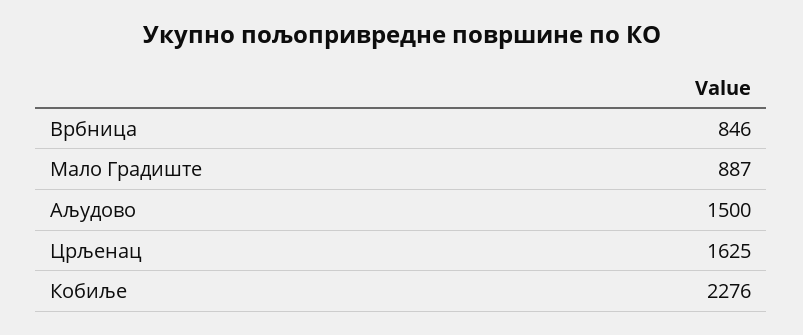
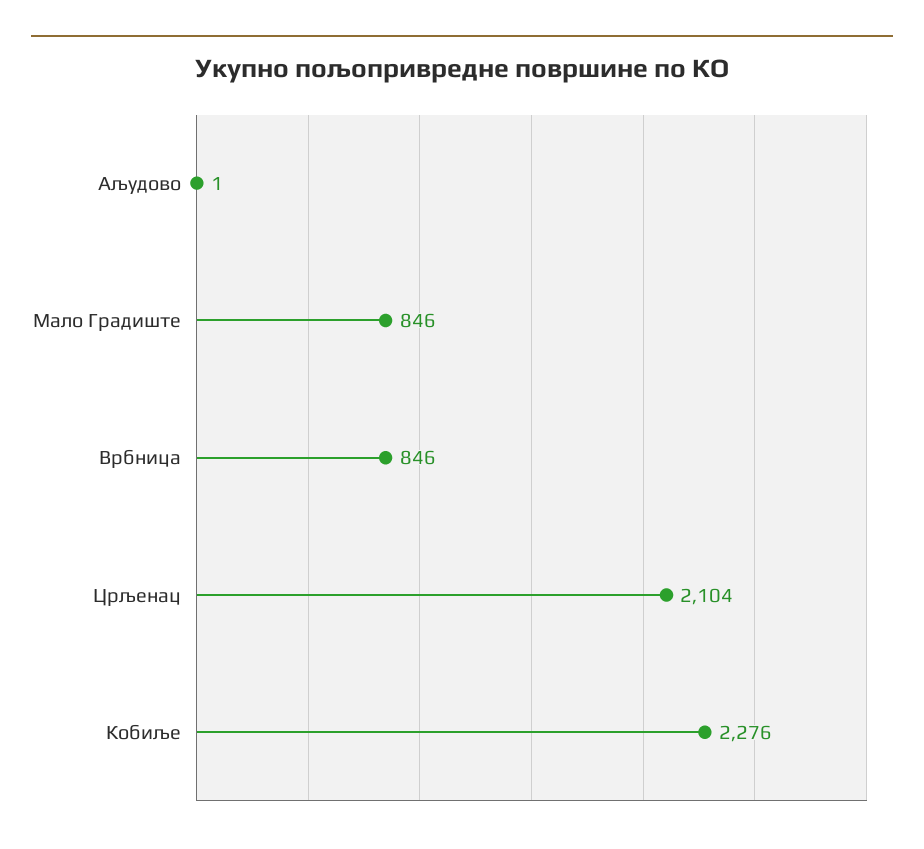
  {
    "Врбница": 846,
-   "Мало Градиште": 887,
+   "Мало Градиште": 846,
-   "Аљудово": 1500,
+   "Аљудово": 1,
-   "Црљенац": 1625,
+   "Црљенац": 2104,
    "Кобиље": 2276
  }

